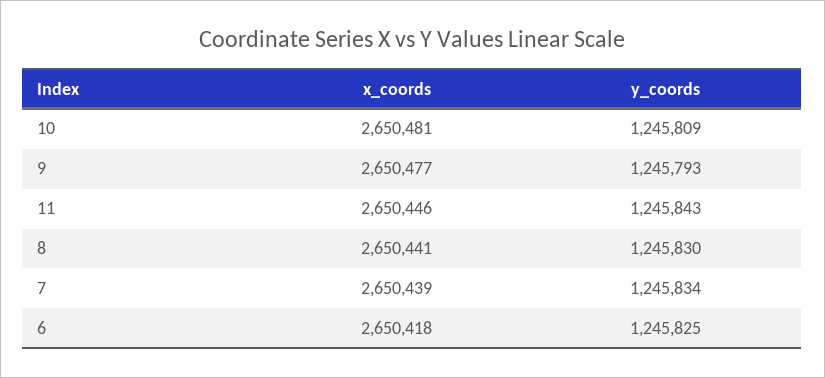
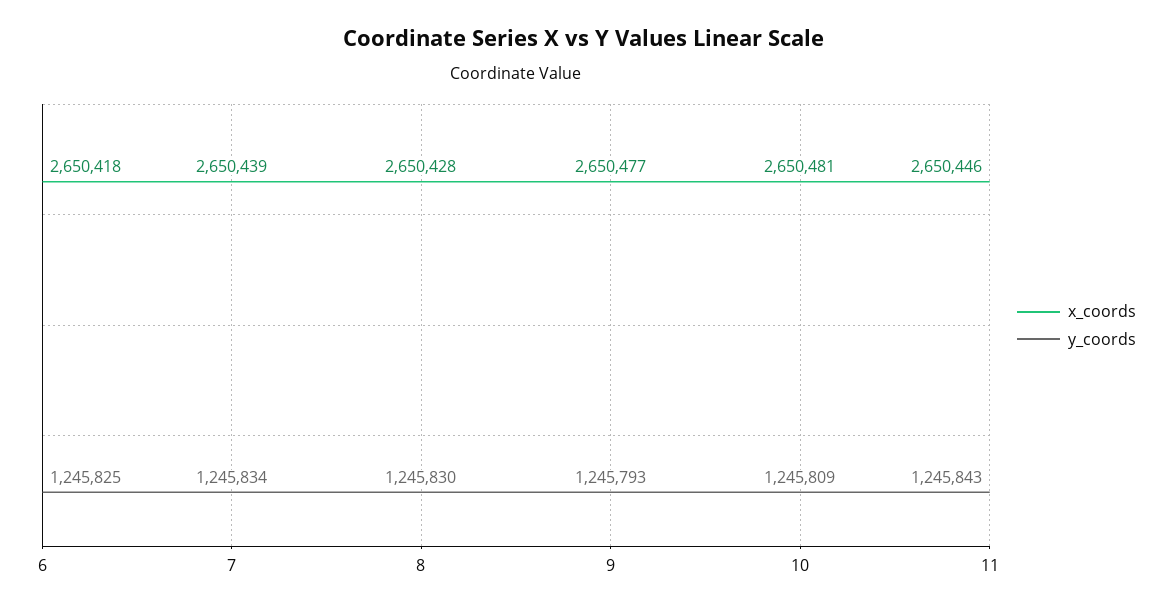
  {
    "x_coords": {
      "10": 2650481,
      "9": 2650477,
      "11": 2650446,
-     "8": 2650441,
+     "8": 2650428,
      "7": 2650439,
      "6": 2650418
    },
    "y_coords": {
      "10": 1245809,
      "9": 1245793,
      "11": 1245843,
      "8": 1245830,
      "7": 1245834,
      "6": 1245825
    }
  }

